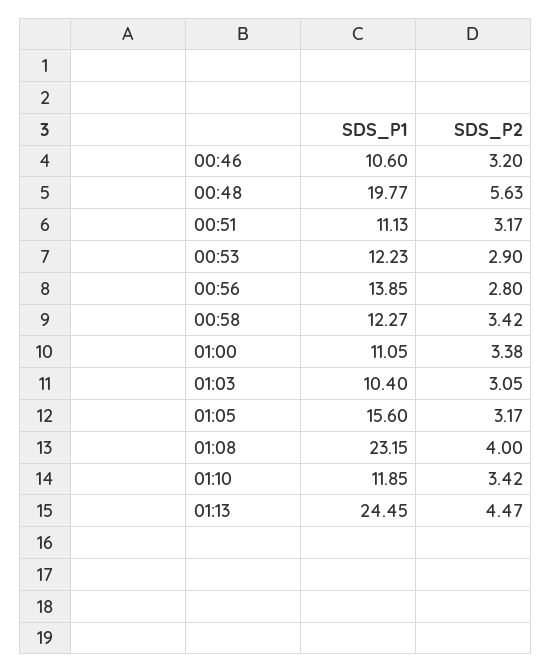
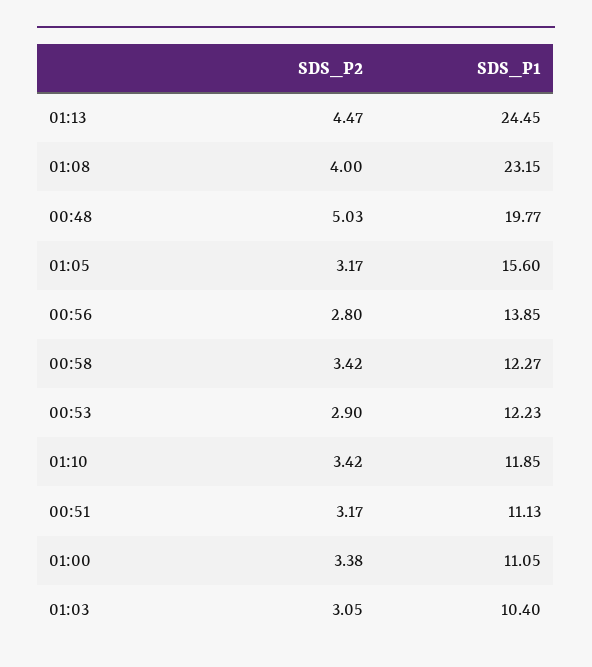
  {
    "SDS_P1": {
-     "00:46": 10.6,
      "00:48": 19.77,
      "00:51": 11.13,
      "00:53": 12.23,
      "00:56": 13.85,
      "00:58": 12.27,
      "01:00": 11.05,
      "01:03": 10.4,
      "01:05": 15.6,
      "01:08": 23.15,
      "01:10": 11.85,
      "01:13": 24.45
    },
    "SDS_P2": {
-     "00:46": 3.2,
-     "00:48": 5.63,
+     "00:48": 5.03,
      "00:51": 3.17,
      "00:53": 2.9,
      "00:56": 2.8,
      "00:58": 3.42,
      "01:00": 3.38,
      "01:03": 3.05,
      "01:05": 3.17,
      "01:08": 4,
      "01:10": 3.42,
      "01:13": 4.47
    }
  }

